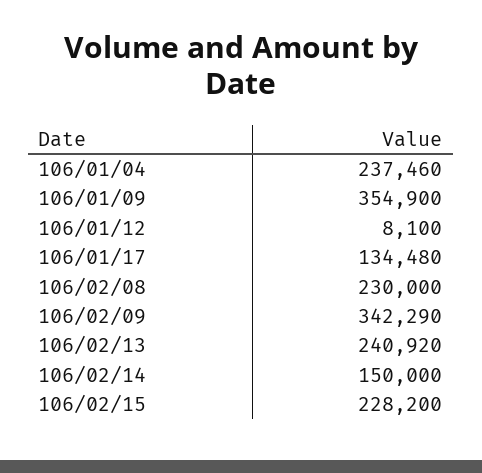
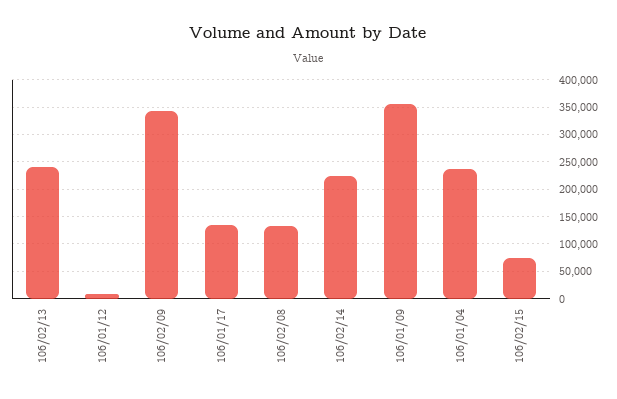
  {
    "106/01/04": 237460,
    "106/01/09": 354900,
    "106/01/12": 8100,
    "106/01/17": 134480,
-   "106/02/08": 230000,
+   "106/02/08": 125000,
    "106/02/09": 342290,
    "106/02/13": 240920,
-   "106/02/14": 150000,
+   "106/02/14": 225000,
-   "106/02/15": 228200
+   "106/02/15": 75000
  }

